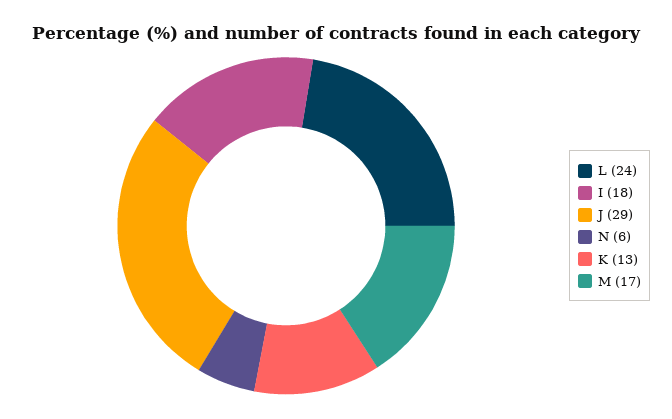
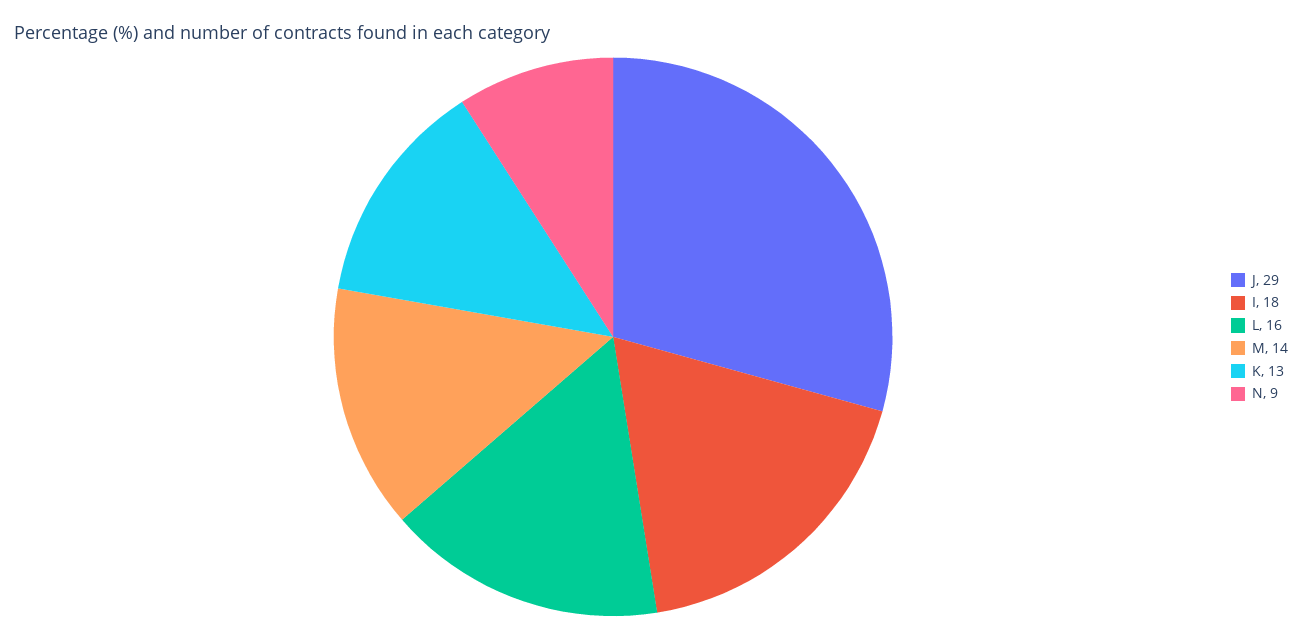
  {
-   "L": 24,
+   "L": 16,
    "I": 18,
    "J": 29,
-   "N": 6,
+   "N": 9,
    "K": 13,
-   "M": 17
+   "M": 14
  }

